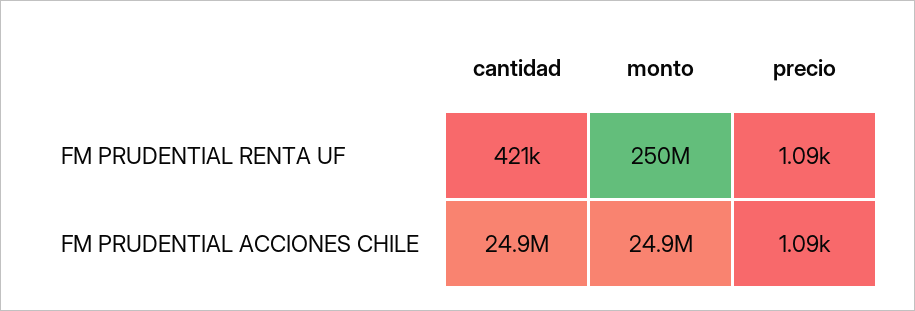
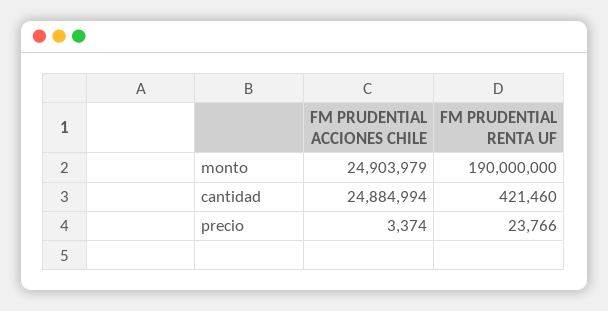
  {
    "cantidad": {
      "FM PRUDENTIAL RENTA UF": 421460,
      "FM PRUDENTIAL ACCIONES CHILE": 24884994
    },
    "monto": {
-     "FM PRUDENTIAL RENTA UF": 250000000,
+     "FM PRUDENTIAL RENTA UF": 190000000,
      "FM PRUDENTIAL ACCIONES CHILE": 24903979
    },
    "precio": {
-     "FM PRUDENTIAL RENTA UF": 1090,
+     "FM PRUDENTIAL RENTA UF": 23766,
-     "FM PRUDENTIAL ACCIONES CHILE": 1090
+     "FM PRUDENTIAL ACCIONES CHILE": 3374
    }
  }

